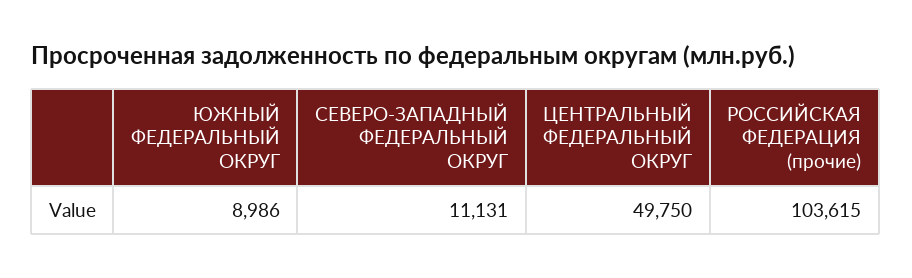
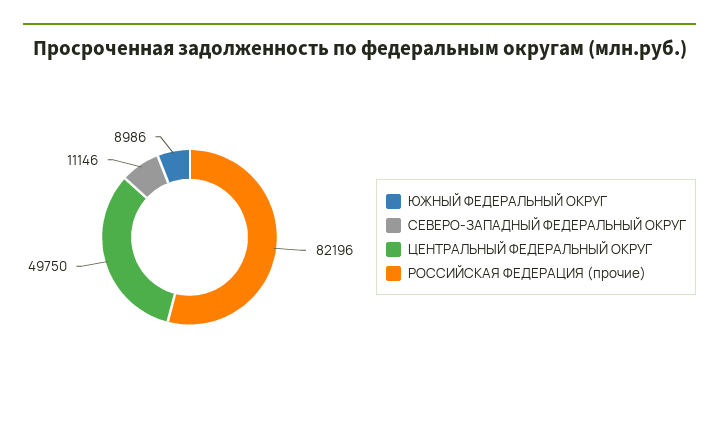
  {
    "ЮЖНЫЙ ФЕДЕРАЛЬНЫЙ ОКРУГ": 8986,
-   "СЕВЕРО-ЗАПАДНЫЙ ФЕДЕРАЛЬНЫЙ ОКРУГ": 11131,
+   "СЕВЕРО-ЗАПАДНЫЙ ФЕДЕРАЛЬНЫЙ ОКРУГ": 11146,
    "ЦЕНТРАЛЬНЫЙ ФЕДЕРАЛЬНЫЙ ОКРУГ": 49750,
-   "РОССИЙСКАЯ ФЕДЕРАЦИЯ (прочие)": 103615
+   "РОССИЙСКАЯ ФЕДЕРАЦИЯ (прочие)": 82196
  }

